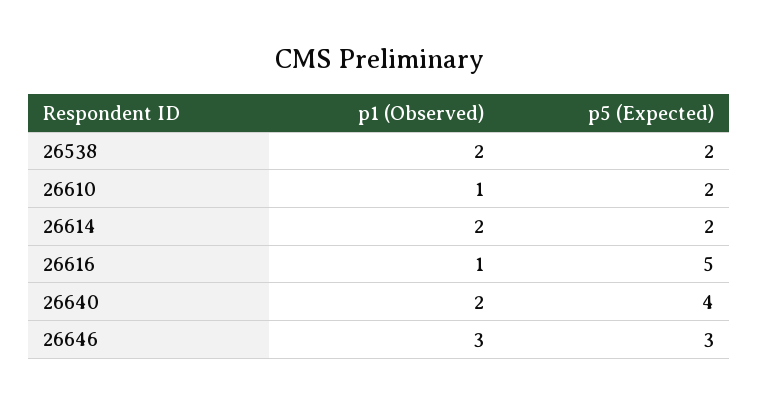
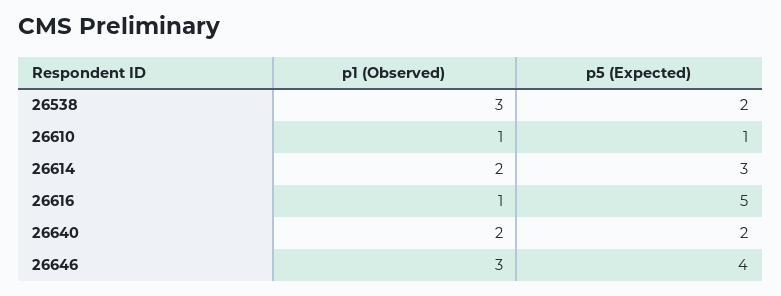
  {
    "p1 (Observed)": {
-     "26538": 2,
+     "26538": 3,
      "26610": 1,
      "26614": 2,
      "26616": 1,
      "26640": 2,
      "26646": 3
    },
    "p5 (Expected)": {
      "26538": 2,
-     "26610": 2,
+     "26610": 1,
-     "26614": 2,
+     "26614": 3,
      "26616": 5,
-     "26640": 4,
+     "26640": 2,
-     "26646": 3
+     "26646": 4
    }
  }

